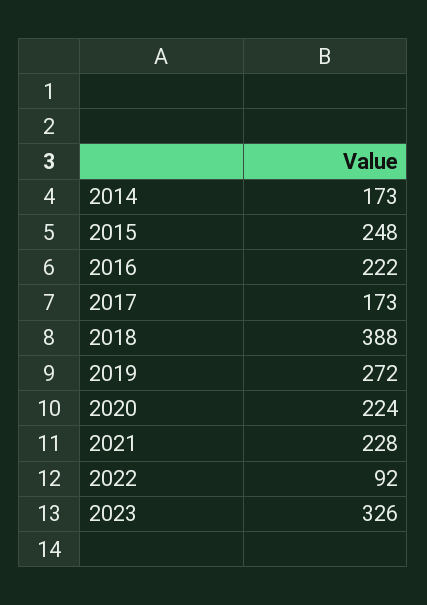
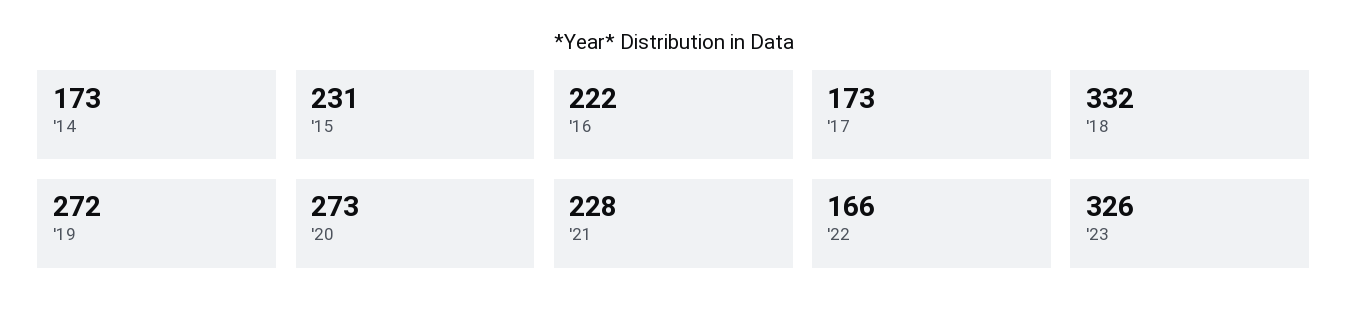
  {
    "2014": 173,
-   "2015": 248,
+   "2015": 231,
    "2016": 222,
    "2017": 173,
-   "2018": 388,
+   "2018": 332,
    "2019": 272,
-   "2020": 224,
+   "2020": 273,
    "2021": 228,
-   "2022": 92,
+   "2022": 166,
    "2023": 326
  }

